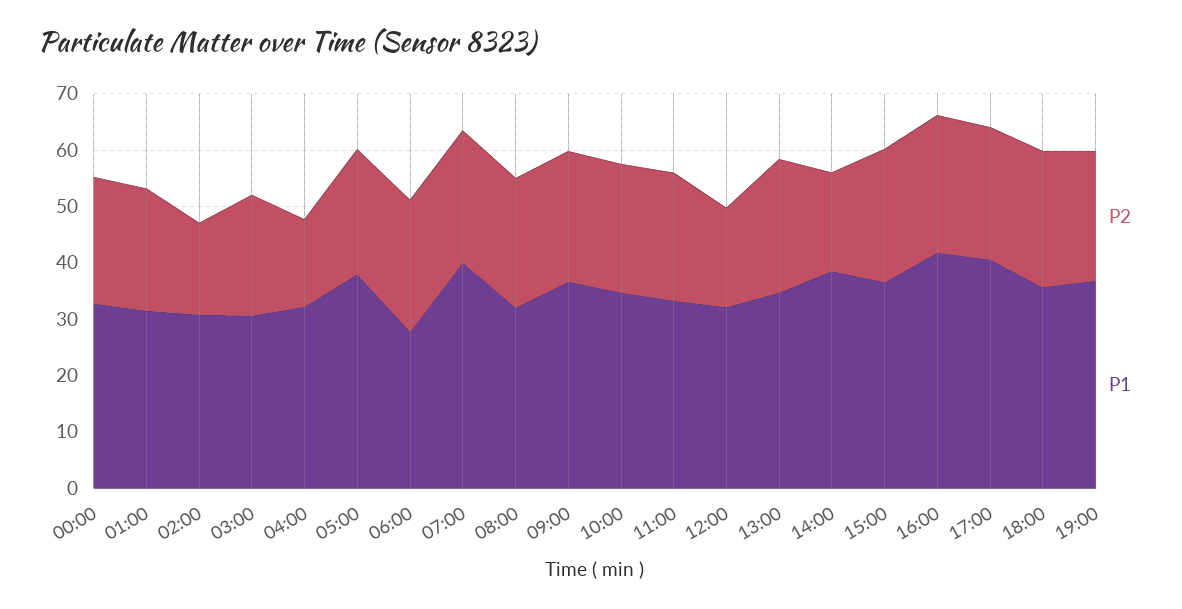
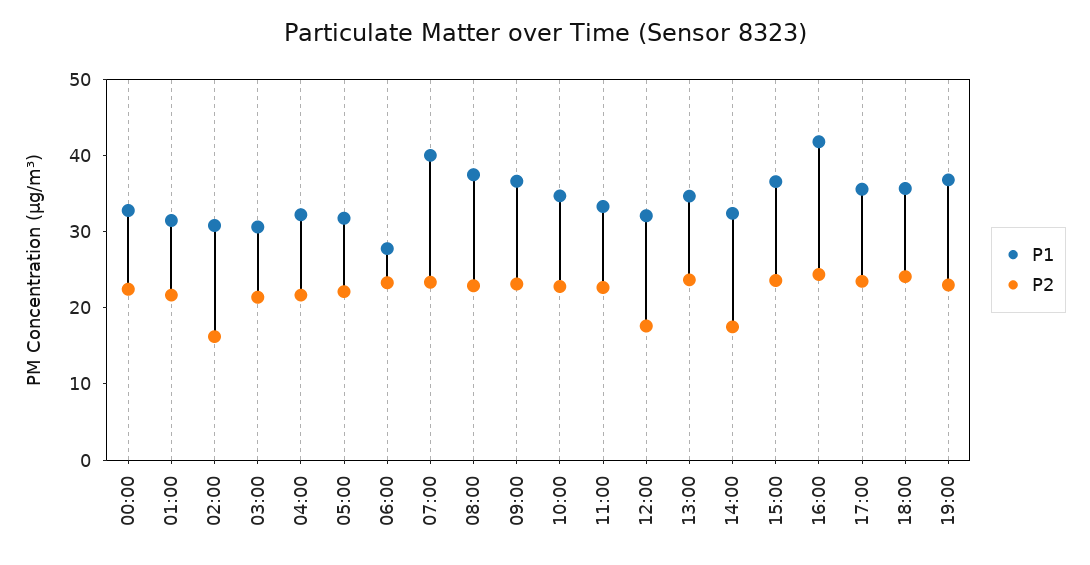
  {
    "P2": {
      "00:00": 22,
      "01:00": 22,
      "02:00": 16,
      "03:00": 22,
-     "04:00": 16,
+     "04:00": 22,
      "05:00": 22,
      "06:00": 24,
      "07:00": 24,
      "08:00": 22,
      "09:00": 24,
      "10:00": 22,
      "11:00": 22,
      "12:00": 18,
      "13:00": 24,
      "14:00": 18,
      "15:00": 24,
      "16:00": 24,
      "17:00": 24,
      "18:00": 24,
      "19:00": 24
    },
    "P1": {
      "00:00": 32,
      "01:00": 32,
      "02:00": 30,
      "03:00": 30,
      "04:00": 32,
-     "05:00": 38,
+     "05:00": 32,
      "06:00": 28,
      "07:00": 40,
-     "08:00": 32,
+     "08:00": 38,
      "09:00": 36,
      "10:00": 34,
      "11:00": 34,
      "12:00": 32,
      "13:00": 34,
-     "14:00": 38,
+     "14:00": 32,
      "15:00": 36,
      "16:00": 42,
-     "17:00": 40,
+     "17:00": 36,
      "18:00": 36,
      "19:00": 36
    }
  }

